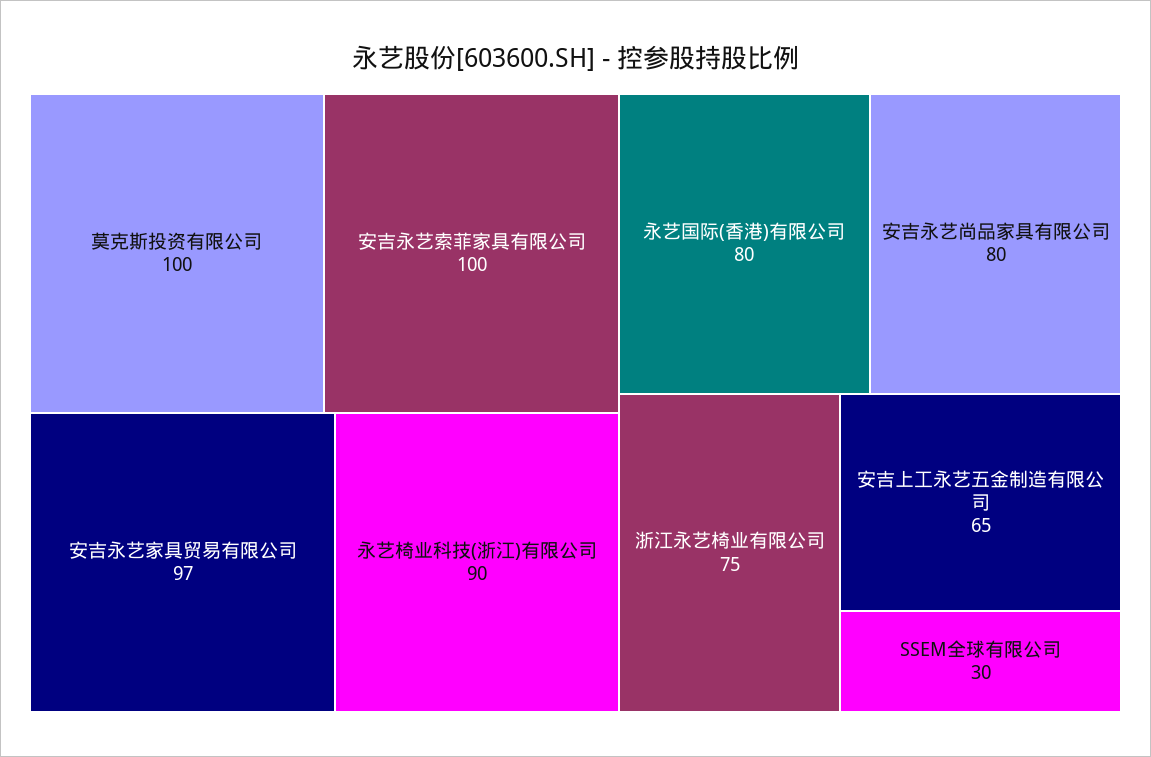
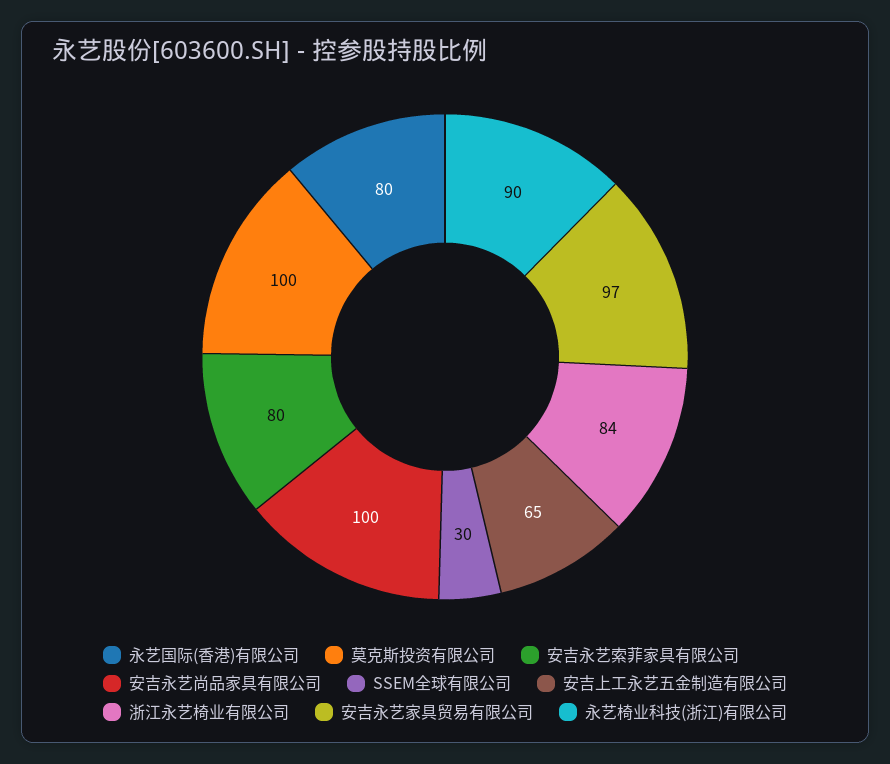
  {
    "莫克斯投资有限公司": 100,
-   "安吉永艺索菲家具有限公司": 100,
+   "安吉永艺索菲家具有限公司": 80,
    "安吉永艺家具贸易有限公司": 97,
    "永艺椅业科技(浙江)有限公司": 90,
    "永艺国际(香港)有限公司": 80,
-   "安吉永艺尚品家具有限公司": 80,
+   "安吉永艺尚品家具有限公司": 100,
-   "浙江永艺椅业有限公司": 75,
+   "浙江永艺椅业有限公司": 84,
    "安吉上工永艺五金制造有限公司": 65,
    "SSEM全球有限公司": 30
  }

